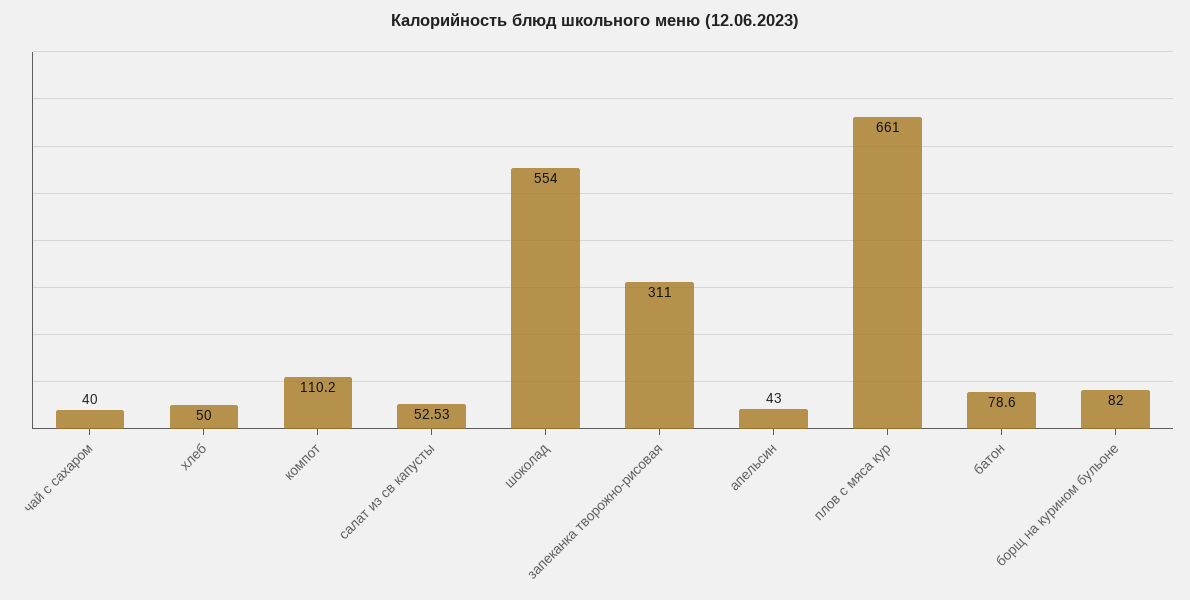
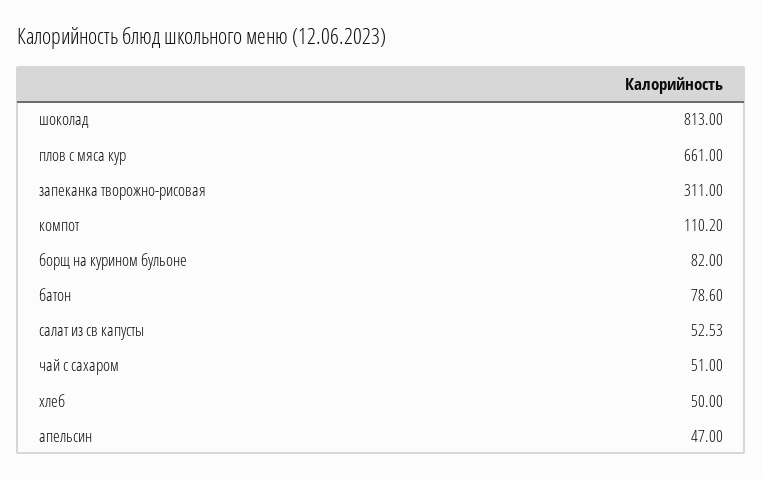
  {
-   "чай с сахаром": 40,
+   "чай с сахаром": 51,
    "хлеб": 50,
    "компот": 110.2,
    "салат из св капусты": 52.53,
-   "шоколад": 554,
+   "шоколад": 813,
    "запеканка творожно-рисовая": 311,
-   "апельсин": 43,
+   "апельсин": 47,
    "плов с мяса кур": 661,
    "батон": 78.6,
    "борщ на курином бульоне": 82
  }

